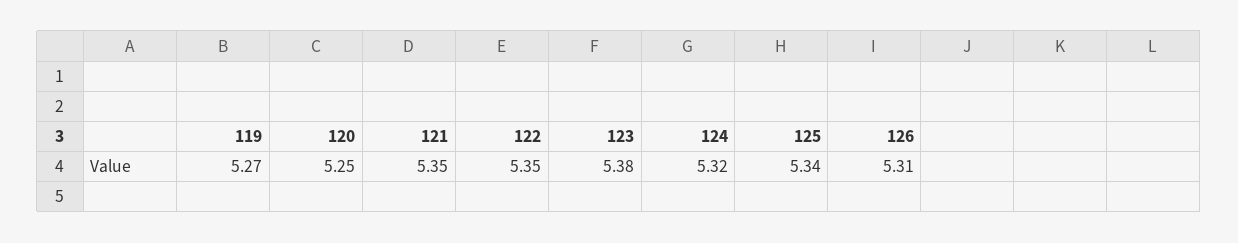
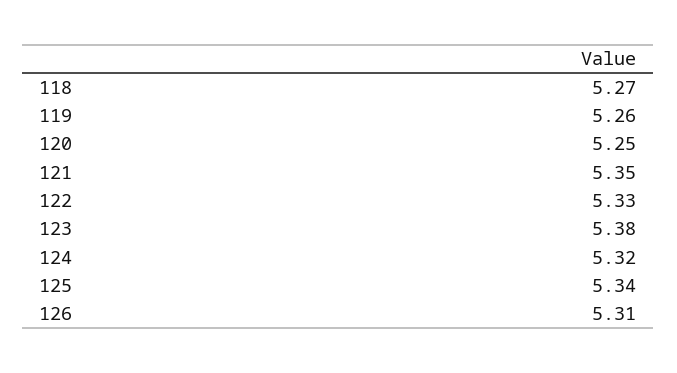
  {
-   "119": 5.27,
+   "119": 5.26,
    "120": 5.25,
    "121": 5.35,
-   "122": 5.35,
+   "122": 5.33,
    "123": 5.38,
    "124": 5.32,
    "125": 5.34,
-   "126": 5.31
+   "126": 5.31,
+   "118": 5.27
  }

